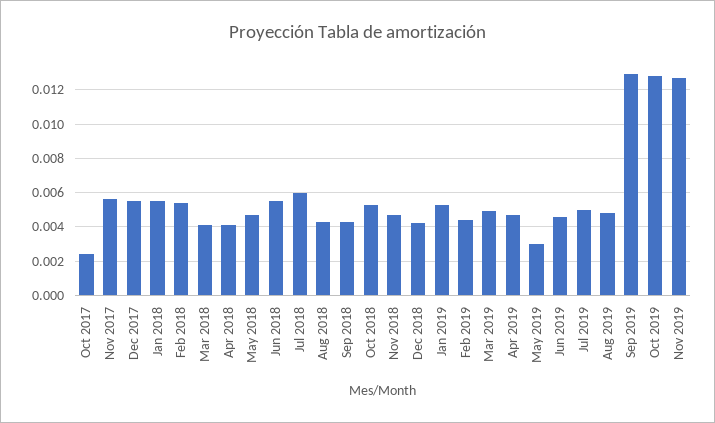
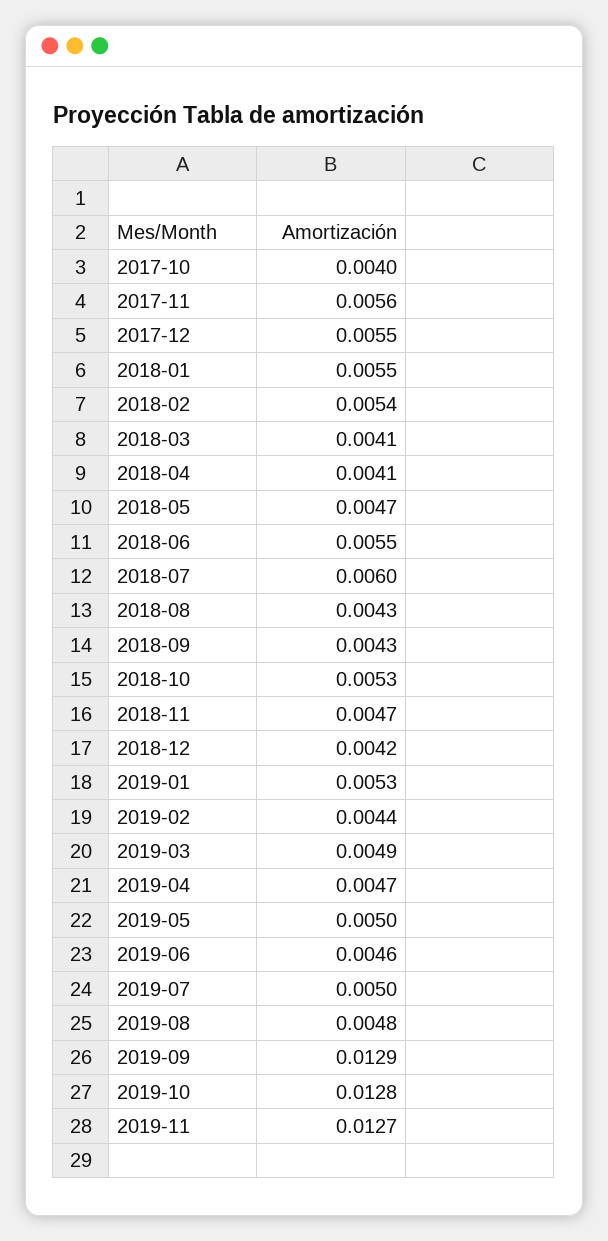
  {
-   "Oct 2017": 0.0025,
+   "Oct 2017": 0.004,
    "Nov 2017": 0.0056,
    "Dec 2017": 0.0055,
    "Jan 2018": 0.0055,
    "Feb 2018": 0.0054,
    "Mar 2018": 0.0041,
    "Apr 2018": 0.0041,
    "May 2018": 0.0047,
    "Jun 2018": 0.0055,
    "Jul 2018": 0.006,
    "Aug 2018": 0.0043,
    "Sep 2018": 0.0043,
    "Oct 2018": 0.0053,
    "Nov 2018": 0.0047,
    "Dec 2018": 0.0042,
    "Jan 2019": 0.0053,
    "Feb 2019": 0.0044,
    "Mar 2019": 0.0049,
    "Apr 2019": 0.0047,
-   "May 2019": 0.003,
+   "May 2019": 0.005,
    "Jun 2019": 0.0046,
    "Jul 2019": 0.005,
    "Aug 2019": 0.0048,
    "Sep 2019": 0.0129,
    "Oct 2019": 0.0128,
    "Nov 2019": 0.0127
  }

